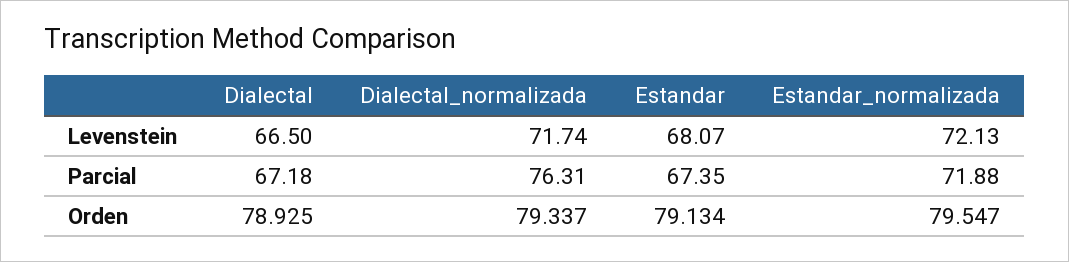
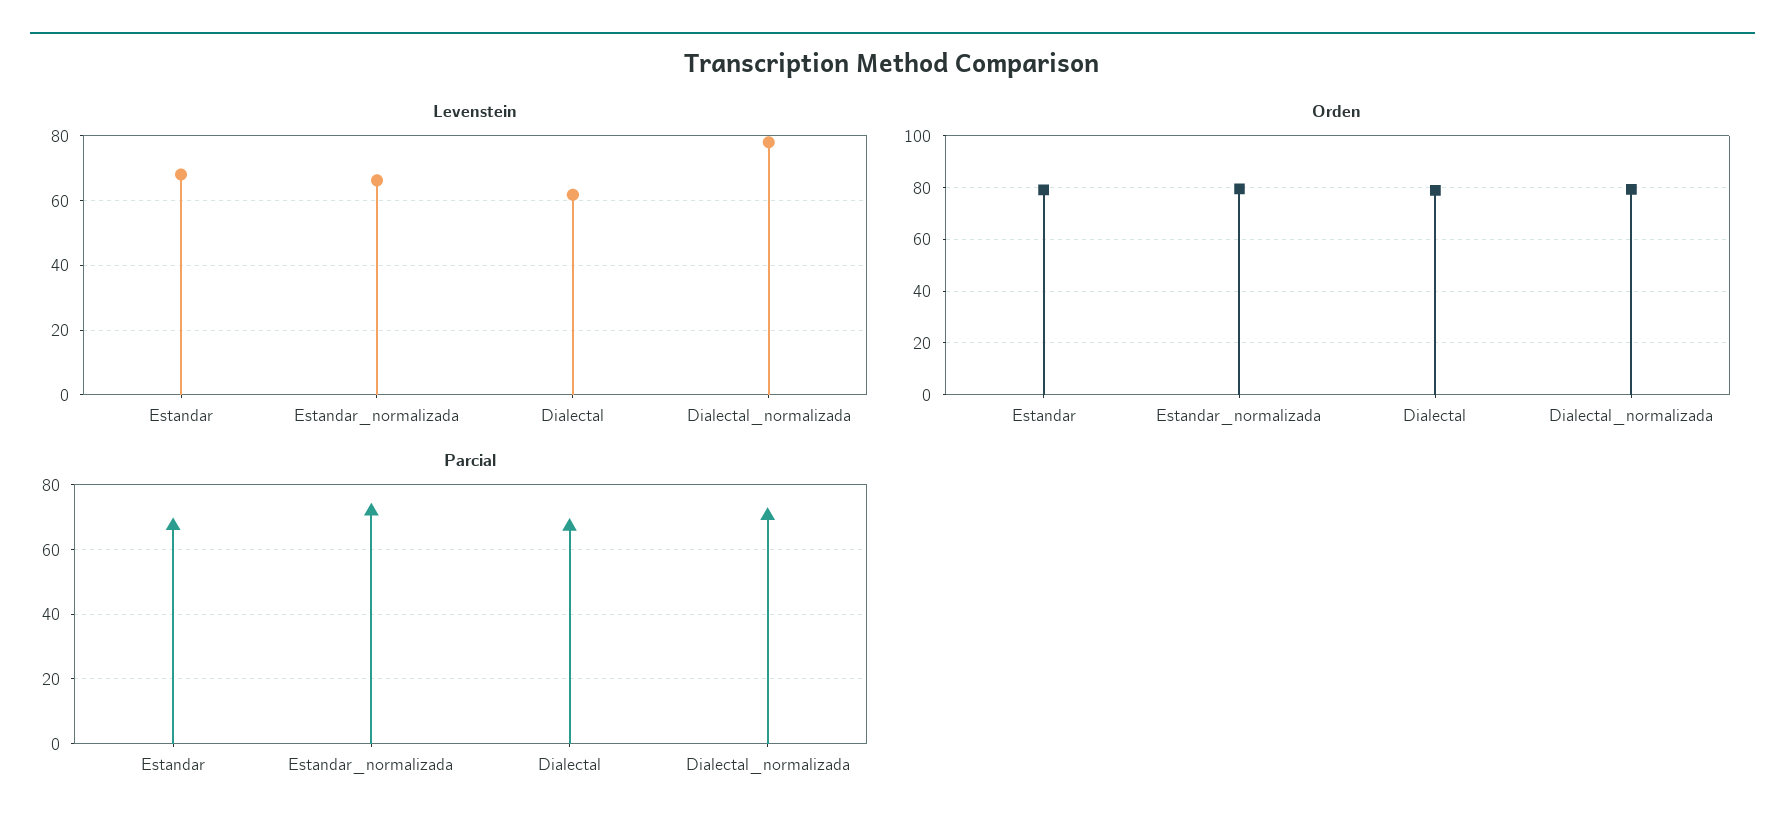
  {
    "Levenstein": {
-     "Dialectal": 66.5,
+     "Dialectal": 62,
-     "Dialectal_normalizada": 71.74,
+     "Dialectal_normalizada": 78,
      "Estandar": 68.07,
-     "Estandar_normalizada": 72.13
+     "Estandar_normalizada": 66
    },
    "Parcial": {
      "Dialectal": 67.18,
-     "Dialectal_normalizada": 76.31,
+     "Dialectal_normalizada": 70,
      "Estandar": 67.35,
      "Estandar_normalizada": 71.88
    },
    "Orden": {
      "Dialectal": 78.925,
      "Dialectal_normalizada": 79.337,
      "Estandar": 79.134,
      "Estandar_normalizada": 79.547
    }
  }

